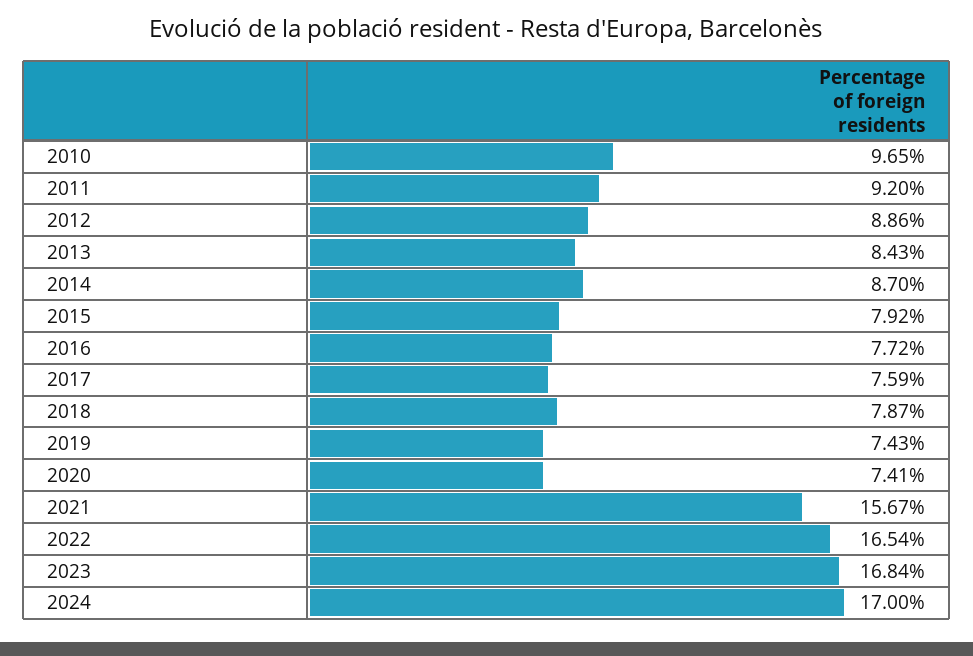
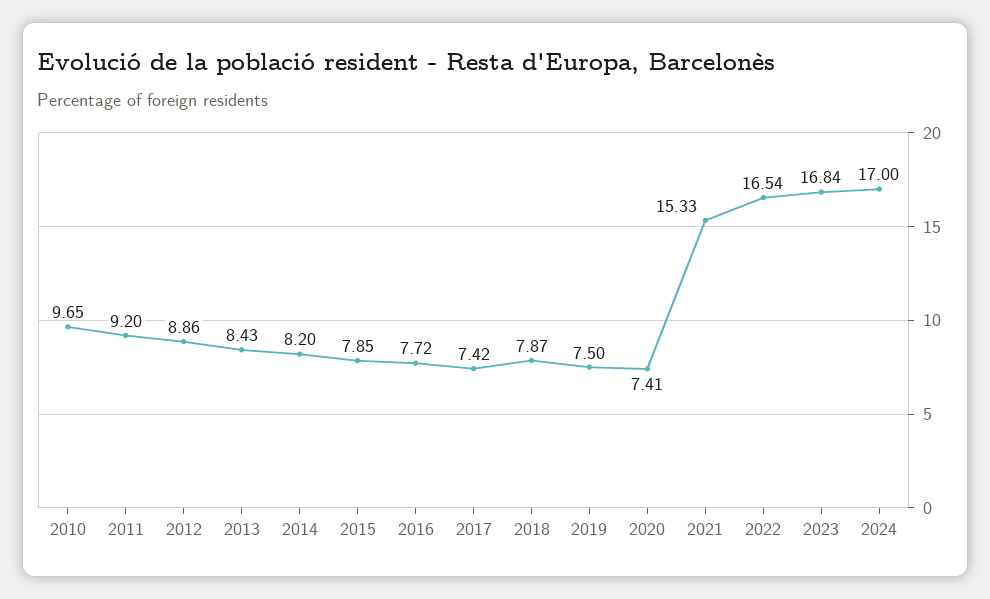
  {
    "2010": 9.65,
    "2011": 9.2,
    "2012": 8.86,
    "2013": 8.43,
-   "2014": 8.7,
+   "2014": 8.2,
-   "2015": 7.92,
+   "2015": 7.85,
    "2016": 7.72,
-   "2017": 7.59,
+   "2017": 7.42,
    "2018": 7.87,
-   "2019": 7.43,
+   "2019": 7.5,
    "2020": 7.41,
-   "2021": 15.67,
+   "2021": 15.33,
    "2022": 16.54,
    "2023": 16.84,
    "2024": 17
  }

